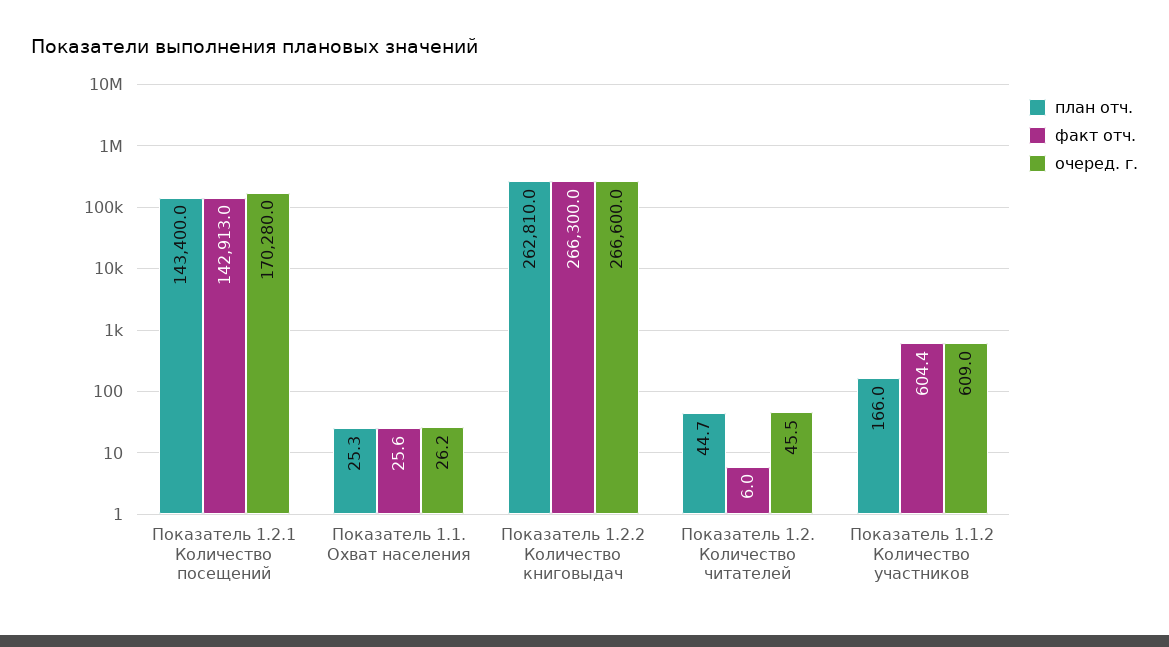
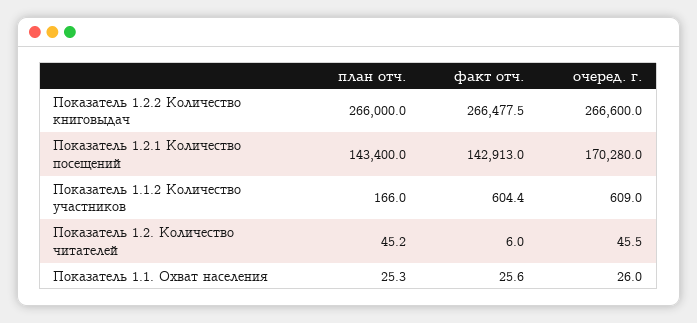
  {
    "план отч.": {
      "Показатель 1.2.1 Количество посещений": 143400,
      "Показатель 1.1. Охват населения": 25.3,
-     "Показатель 1.2.2 Количество книговыдач": 262810,
+     "Показатель 1.2.2 Количество книговыдач": 266000,
-     "Показатель 1.2. Количество читателей": 44.7,
+     "Показатель 1.2. Количество читателей": 45.2,
      "Показатель 1.1.2 Количество участников": 166
    },
    "факт отч.": {
      "Показатель 1.2.1 Количество посещений": 142913,
      "Показатель 1.1. Охват населения": 25.6,
-     "Показатель 1.2.2 Количество книговыдач": 266300,
+     "Показатель 1.2.2 Количество книговыдач": 266477.5,
      "Показатель 1.2. Количество читателей": 6,
      "Показатель 1.1.2 Количество участников": 604.4
    },
    "очеред. г.": {
      "Показатель 1.2.1 Количество посещений": 170280,
-     "Показатель 1.1. Охват населения": 26.2,
+     "Показатель 1.1. Охват населения": 26,
      "Показатель 1.2.2 Количество книговыдач": 266600,
      "Показатель 1.2. Количество читателей": 45.5,
      "Показатель 1.1.2 Количество участников": 609
    }
  }

